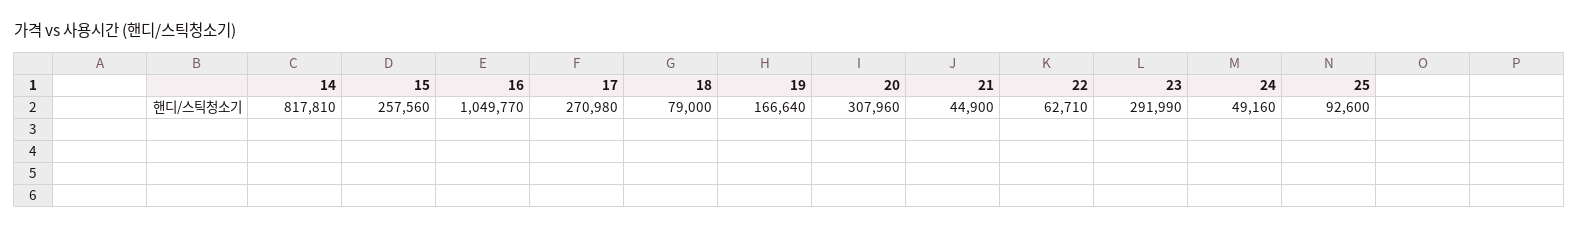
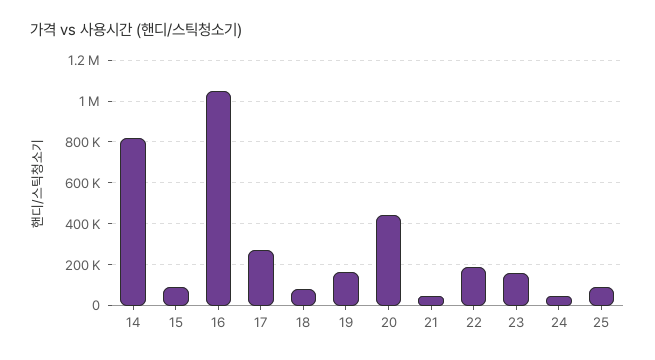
  {
    "14": 817810,
-   "15": 257560,
+   "15": 100000,
    "16": 1049770,
    "17": 270980,
    "18": 79000,
    "19": 166640,
-   "20": 307960,
+   "20": 450000,
    "21": 44900,
-   "22": 62710,
+   "22": 200000,
-   "23": 291990,
+   "23": 150000,
    "24": 49160,
    "25": 92600
  }

